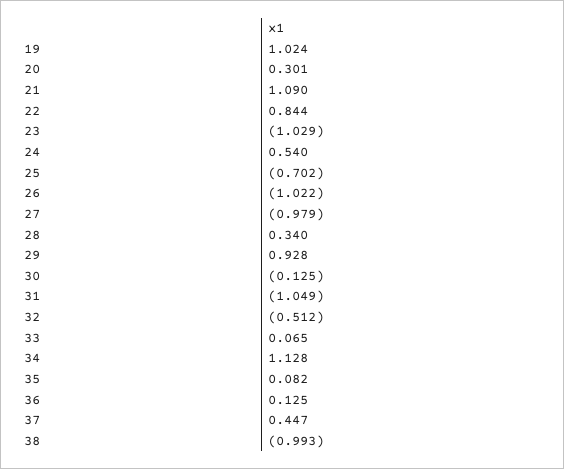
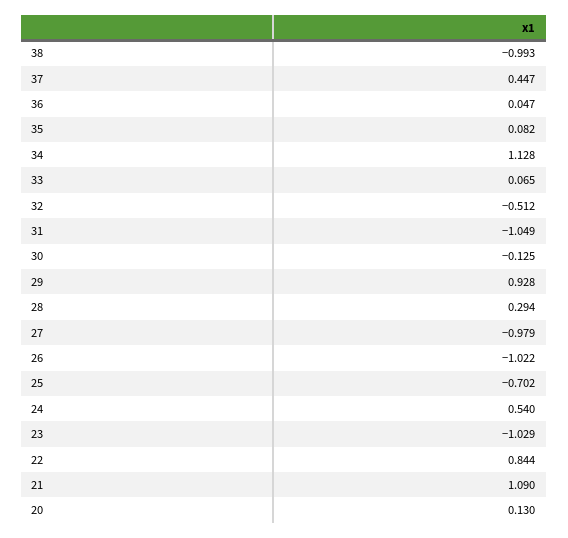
  {
-   "19": 1.024,
-   "20": 0.301,
+   "20": 0.13,
    "21": 1.09,
    "22": 0.844,
    "23": -1.029,
    "24": 0.54,
    "25": -0.702,
    "26": -1.022,
    "27": -0.979,
-   "28": 0.34,
+   "28": 0.294,
    "29": 0.928,
    "30": -0.125,
    "31": -1.049,
    "32": -0.512,
    "33": 0.065,
    "34": 1.128,
    "35": 0.082,
-   "36": 0.125,
+   "36": 0.047,
    "37": 0.447,
    "38": -0.993
  }

